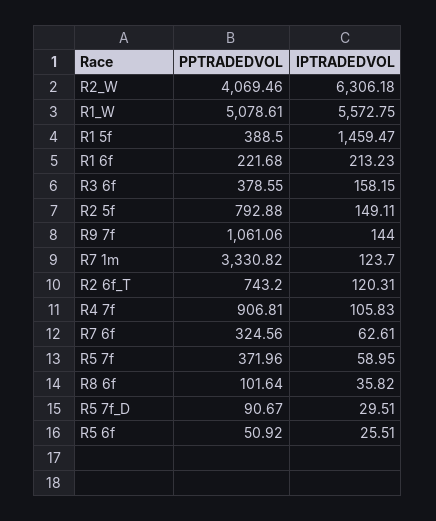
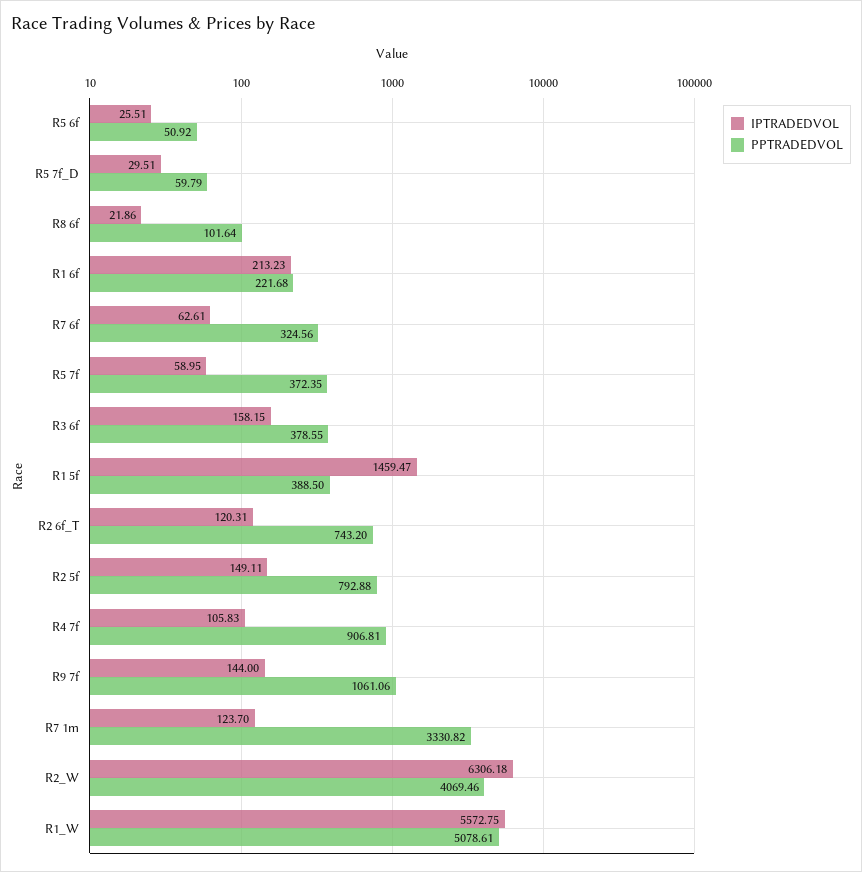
  {
    "PPTRADEDVOL": {
      "R2_W": 4069.46,
      "R1_W": 5078.61,
      "R1 5f": 388.5,
      "R1 6f": 221.68,
      "R3 6f": 378.55,
      "R2 5f": 792.88,
      "R9 7f": 1061.06,
      "R7 1m": 3330.82,
      "R2 6f_T": 743.2,
      "R4 7f": 906.81,
      "R7 6f": 324.56,
-     "R5 7f": 371.96,
+     "R5 7f": 372.35,
      "R8 6f": 101.64,
-     "R5 7f_D": 90.67,
+     "R5 7f_D": 59.79,
      "R5 6f": 50.92
    },
    "IPTRADEDVOL": {
      "R2_W": 6306.18,
      "R1_W": 5572.75,
      "R1 5f": 1459.47,
      "R1 6f": 213.23,
      "R3 6f": 158.15,
      "R2 5f": 149.11,
      "R9 7f": 144,
      "R7 1m": 123.7,
      "R2 6f_T": 120.31,
      "R4 7f": 105.83,
      "R7 6f": 62.61,
      "R5 7f": 58.95,
-     "R8 6f": 35.82,
+     "R8 6f": 21.86,
      "R5 7f_D": 29.51,
      "R5 6f": 25.51
    }
  }

